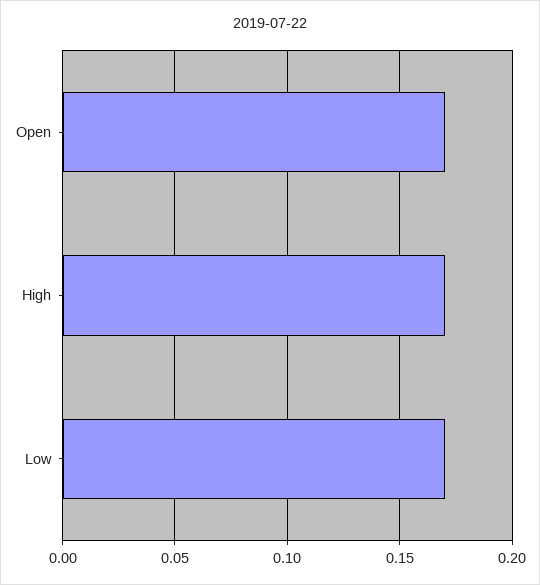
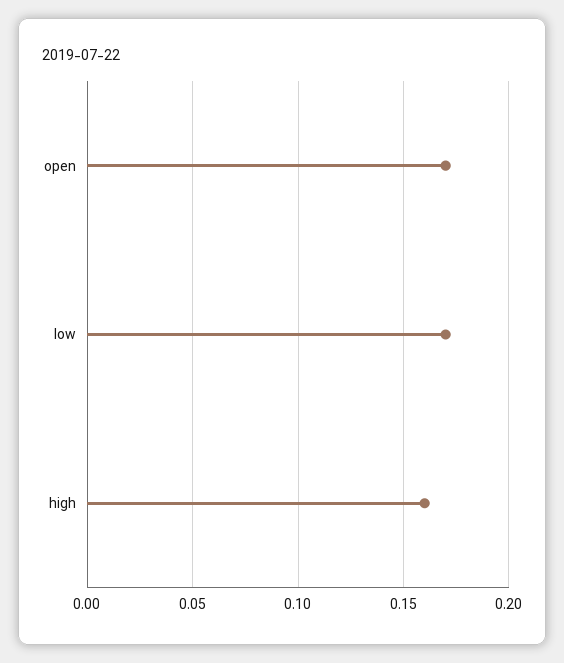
  {
    "Open": 0.17,
-   "High": 0.17,
+   "High": 0.16,
    "Low": 0.17
  }

